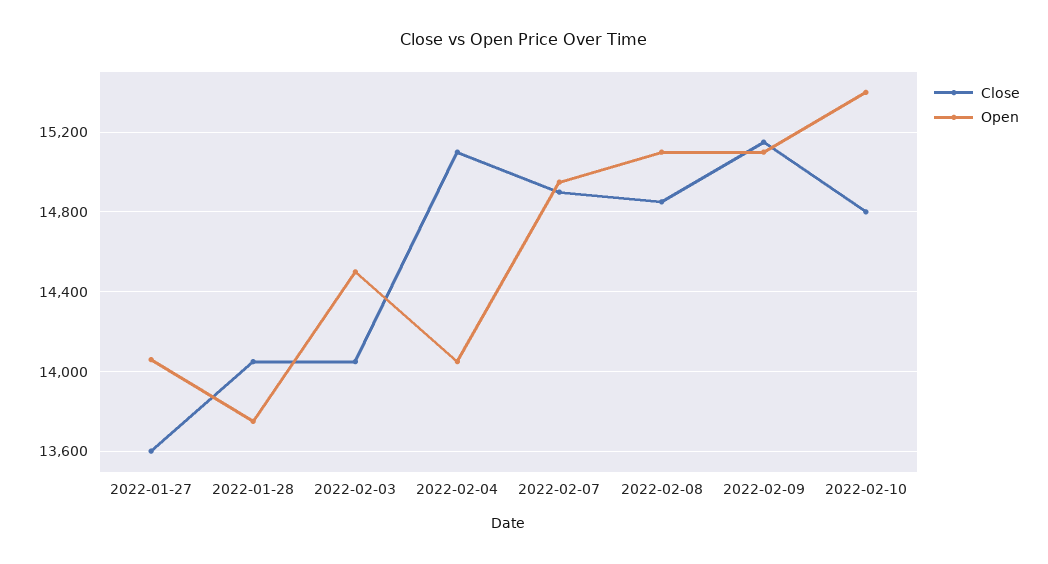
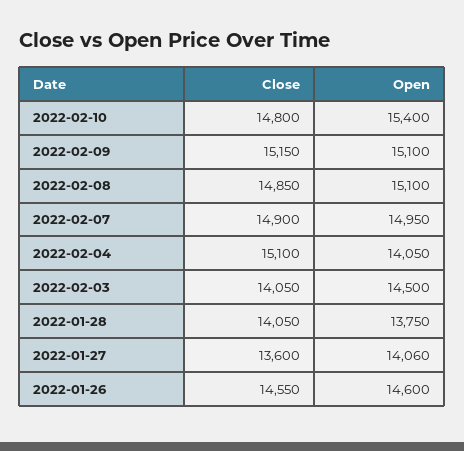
  {
    "Close": {
      "2022-01-27": 13600,
      "2022-01-28": 14050,
      "2022-02-03": 14050,
      "2022-02-04": 15100,
      "2022-02-07": 14900,
      "2022-02-08": 14850,
      "2022-02-09": 15150,
-     "2022-02-10": 14800
+     "2022-02-10": 14800,
+     "2022-01-26": 14550
    },
    "Open": {
      "2022-01-27": 14060,
      "2022-01-28": 13750,
      "2022-02-03": 14500,
      "2022-02-04": 14050,
      "2022-02-07": 14950,
      "2022-02-08": 15100,
      "2022-02-09": 15100,
-     "2022-02-10": 15400
+     "2022-02-10": 15400,
+     "2022-01-26": 14600
    }
  }

